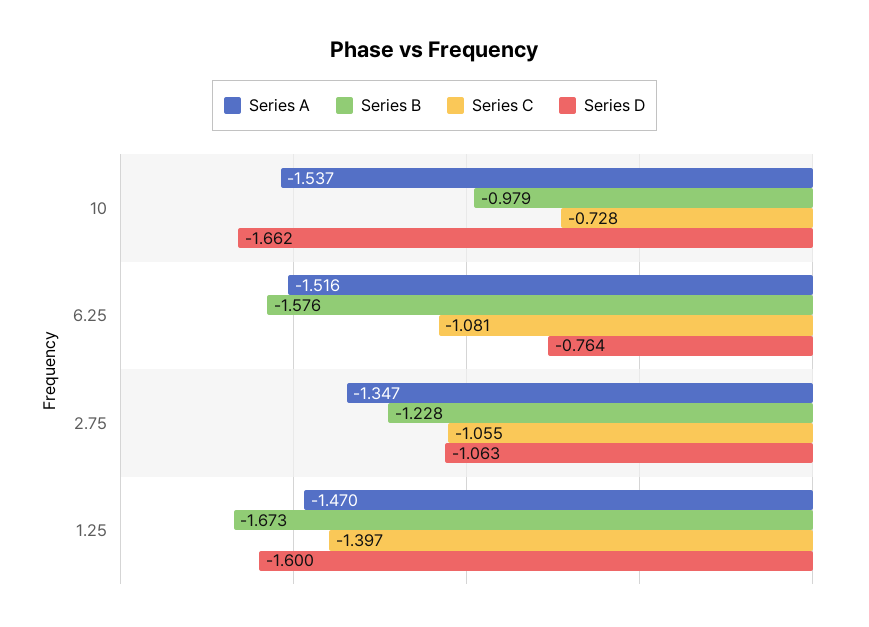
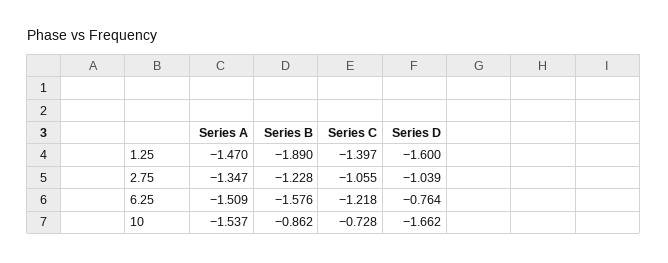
  {
    "Series A": {
      "10": -1.537,
-     "6.25": -1.516,
+     "6.25": -1.509,
      "2.75": -1.347,
      "1.25": -1.47
    },
    "Series B": {
-     "10": -0.979,
+     "10": -0.862,
      "6.25": -1.576,
      "2.75": -1.228,
-     "1.25": -1.673
+     "1.25": -1.89
    },
    "Series C": {
      "10": -0.728,
-     "6.25": -1.081,
+     "6.25": -1.218,
      "2.75": -1.055,
      "1.25": -1.397
    },
    "Series D": {
      "10": -1.662,
      "6.25": -0.764,
-     "2.75": -1.063,
+     "2.75": -1.039,
      "1.25": -1.6
    }
  }

